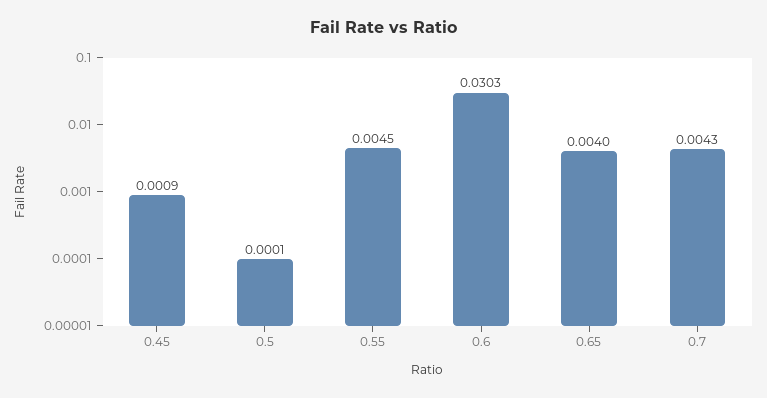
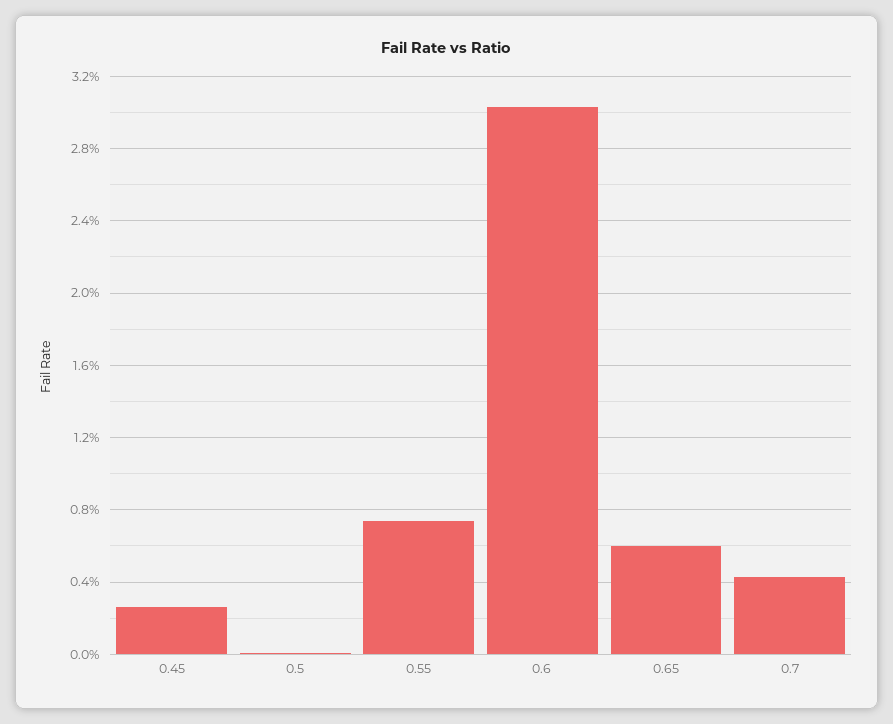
  {
-   "0.45": 0.0009,
+   "0.45": 0.0025,
    "0.5": 0.0001,
-   "0.55": 0.0045,
+   "0.55": 0.0075,
    "0.6": 0.0303,
-   "0.65": 0.004,
+   "0.65": 0.006,
    "0.7": 0.0043
  }

